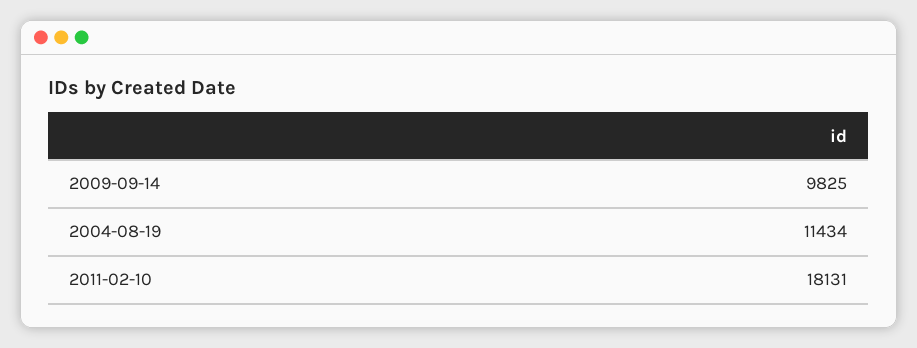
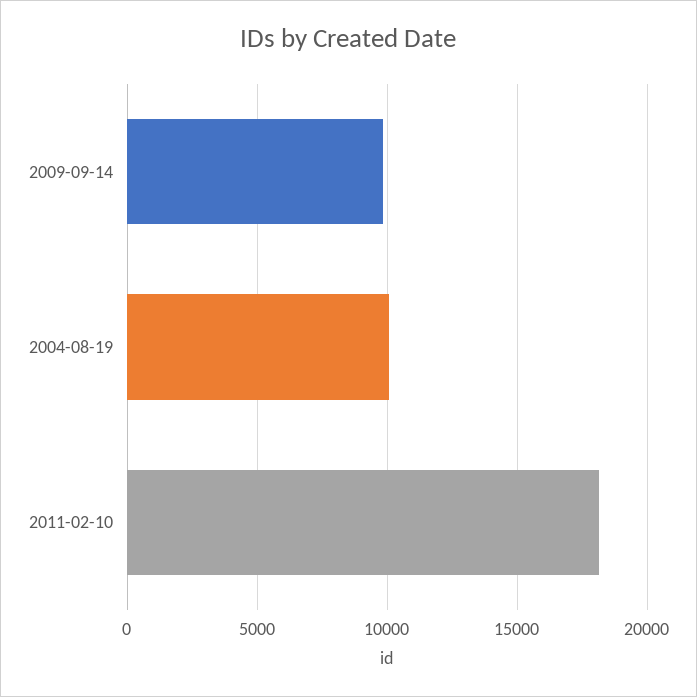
  {
    "2009-09-14": 9825,
-   "2004-08-19": 11434,
+   "2004-08-19": 10000,
    "2011-02-10": 18131
  }

